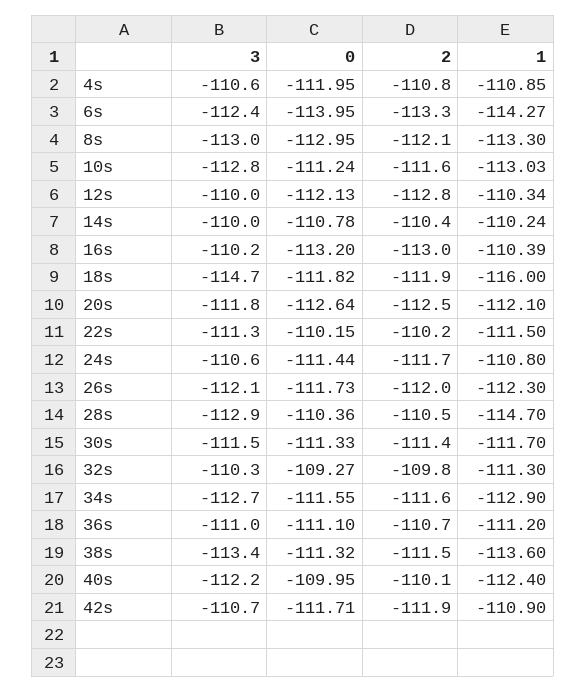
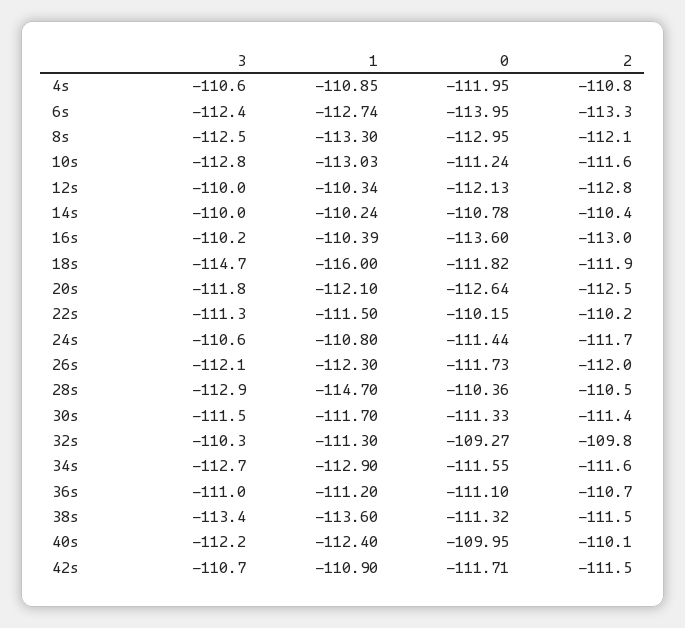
  {
    "3": {
      "4s": -110.6,
      "6s": -112.4,
-     "8s": -113,
+     "8s": -112.5,
      "10s": -112.8,
      "12s": -110,
      "14s": -110,
      "16s": -110.2,
      "18s": -114.7,
      "20s": -111.8,
      "22s": -111.3,
      "24s": -110.6,
      "26s": -112.1,
      "28s": -112.9,
      "30s": -111.5,
      "32s": -110.3,
      "34s": -112.7,
      "36s": -111,
      "38s": -113.4,
      "40s": -112.2,
      "42s": -110.7
    },
    "0": {
      "4s": -111.95,
      "6s": -113.95,
      "8s": -112.95,
      "10s": -111.24,
      "12s": -112.13,
      "14s": -110.78,
-     "16s": -113.2,
+     "16s": -113.6,
      "18s": -111.82,
      "20s": -112.64,
      "22s": -110.15,
      "24s": -111.44,
      "26s": -111.73,
      "28s": -110.36,
      "30s": -111.33,
      "32s": -109.27,
      "34s": -111.55,
      "36s": -111.1,
      "38s": -111.32,
      "40s": -109.95,
      "42s": -111.71
    },
    "2": {
      "4s": -110.8,
      "6s": -113.3,
      "8s": -112.1,
      "10s": -111.6,
      "12s": -112.8,
      "14s": -110.4,
      "16s": -113,
      "18s": -111.9,
      "20s": -112.5,
      "22s": -110.2,
      "24s": -111.7,
      "26s": -112,
      "28s": -110.5,
      "30s": -111.4,
      "32s": -109.8,
      "34s": -111.6,
      "36s": -110.7,
      "38s": -111.5,
      "40s": -110.1,
-     "42s": -111.9
+     "42s": -111.5
    },
    "1": {
      "4s": -110.85,
-     "6s": -114.27,
+     "6s": -112.74,
      "8s": -113.3,
      "10s": -113.03,
      "12s": -110.34,
      "14s": -110.24,
      "16s": -110.39,
      "18s": -116,
      "20s": -112.1,
      "22s": -111.5,
      "24s": -110.8,
      "26s": -112.3,
      "28s": -114.7,
      "30s": -111.7,
      "32s": -111.3,
      "34s": -112.9,
      "36s": -111.2,
      "38s": -113.6,
      "40s": -112.4,
      "42s": -110.9
    }
  }

